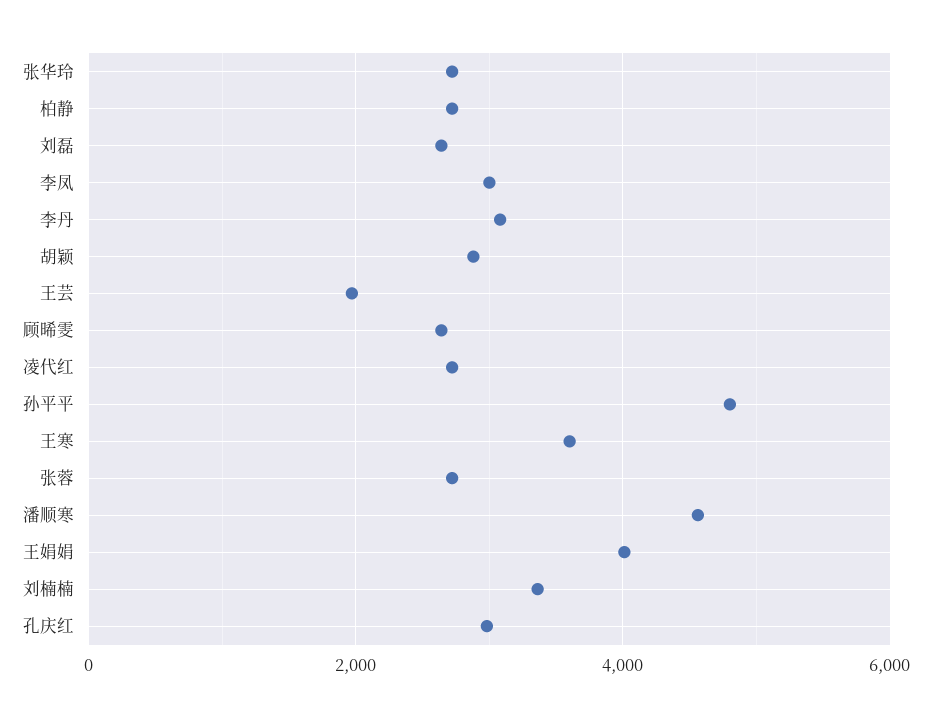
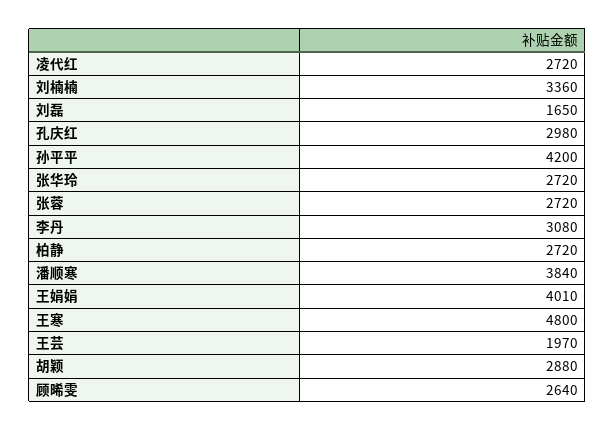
  {
    "张华玲": 2720,
    "柏静": 2720,
-   "刘磊": 2600,
+   "刘磊": 1650,
-   "李凤": 3000,
    "李丹": 3080,
    "胡颖": 2880,
    "王芸": 1970,
    "顾晞雯": 2640,
    "凌代红": 2720,
-   "孙平平": 4800,
+   "孙平平": 4200,
-   "王寒": 3600,
+   "王寒": 4800,
    "张蓉": 2720,
-   "潘顺寒": 4600,
+   "潘顺寒": 3840,
    "王娟娟": 4010,
    "刘楠楠": 3360,
    "孔庆红": 2980
  }

